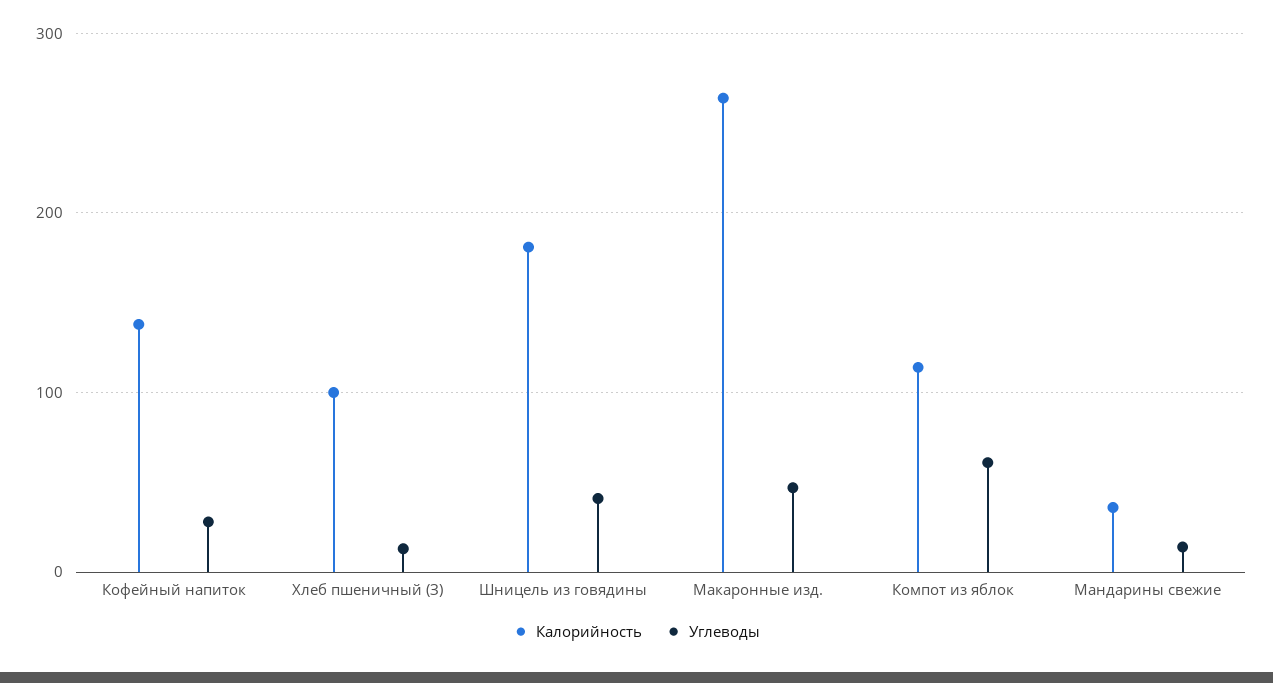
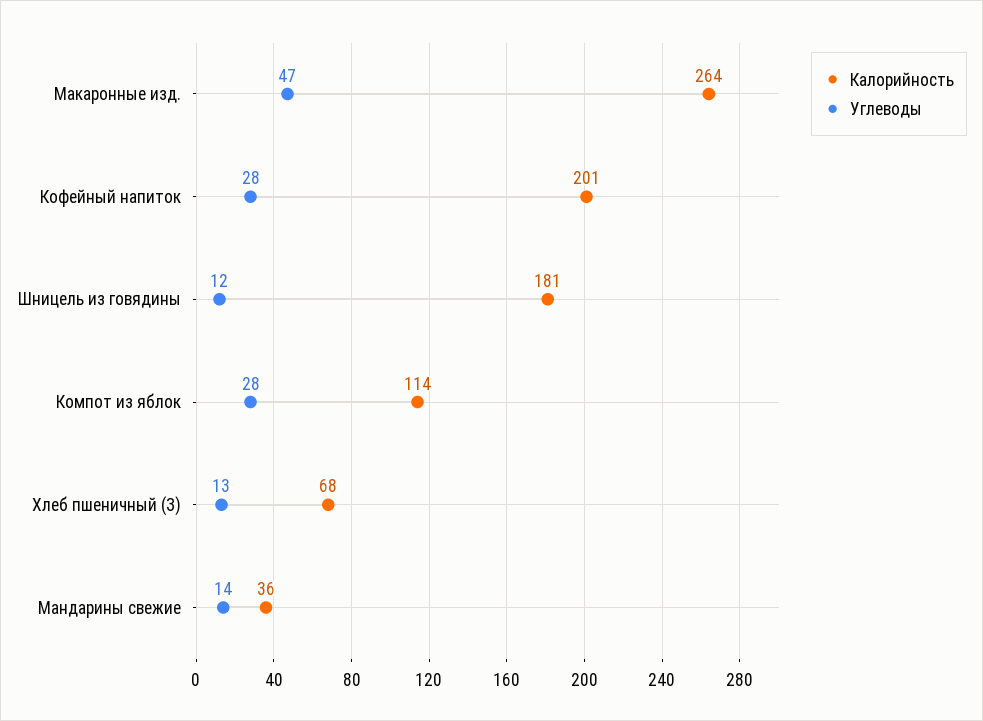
  {
    "Калорийность": {
-     "Кофейный напиток": 140,
+     "Кофейный напиток": 201,
-     "Хлеб пшеничный (З)": 100,
+     "Хлеб пшеничный (З)": 68,
      "Шницель из говядины": 181,
      "Макаронные изд.": 264,
      "Компот из яблок": 114,
      "Мандарины свежие": 36
    },
    "Углеводы": {
      "Кофейный напиток": 28,
      "Хлеб пшеничный (З)": 13,
-     "Шницель из говядины": 40,
+     "Шницель из говядины": 12,
      "Макаронные изд.": 47,
-     "Компот из яблок": 60,
+     "Компот из яблок": 28,
      "Мандарины свежие": 14
    }
  }

